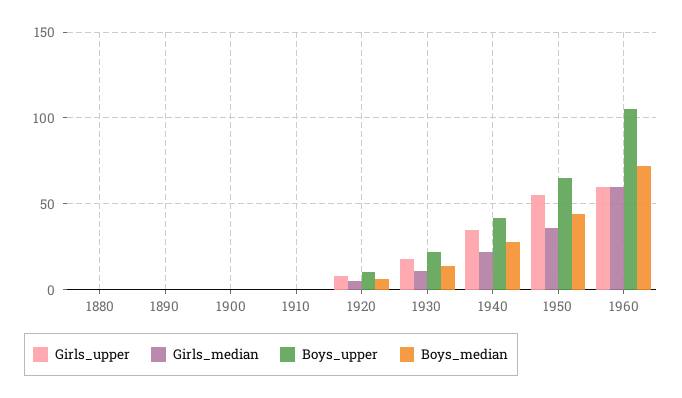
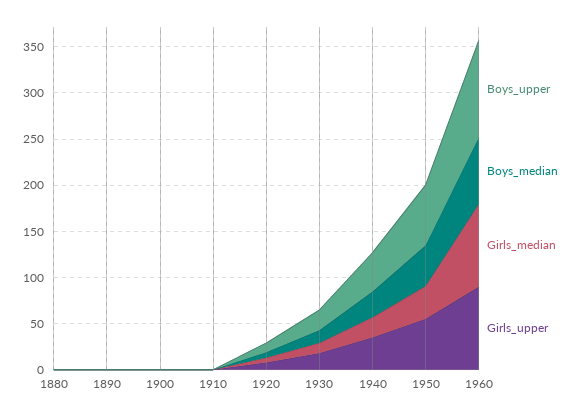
  {
    "Girls_upper": {
      "1880": 0,
      "1890": 0,
      "1900": 0,
      "1910": 0,
      "1920": 10,
      "1930": 20,
      "1940": 35,
      "1950": 55,
-     "1960": 60
+     "1960": 90
    },
    "Girls_median": {
      "1880": 0,
      "1890": 0,
      "1900": 0,
      "1910": 0,
      "1920": 5,
      "1930": 10,
      "1940": 20,
      "1950": 35,
-     "1960": 60
+     "1960": 90
    },
    "Boys_upper": {
      "1880": 0,
      "1890": 0,
      "1900": 0,
      "1910": 0,
      "1920": 10,
      "1930": 20,
      "1940": 40,
      "1950": 65,
      "1960": 105
    },
    "Boys_median": {
      "1880": 0,
      "1890": 0,
      "1900": 0,
      "1910": 0,
      "1920": 5,
      "1930": 15,
      "1940": 30,
      "1950": 45,
      "1960": 70
    }
  }

